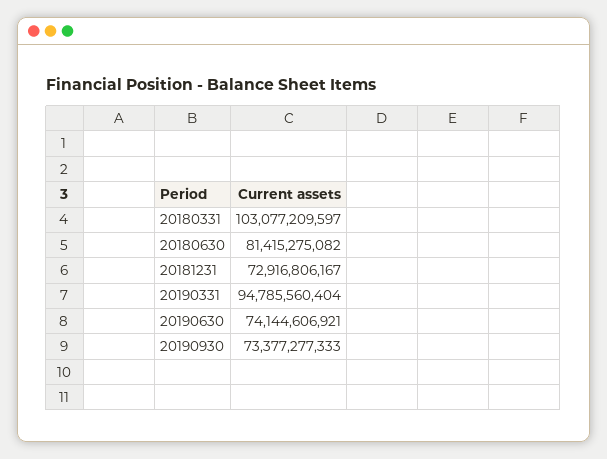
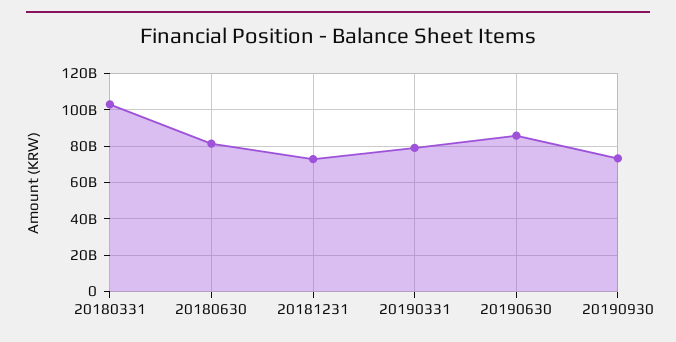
  {
    "20180331": 103077209597,
    "20180630": 81415275082,
    "20181231": 72916806167,
-   "20190331": 94785560404,
+   "20190331": 80000000000,
-   "20190630": 74144606921,
+   "20190630": 85000000000,
    "20190930": 73377277333
  }

